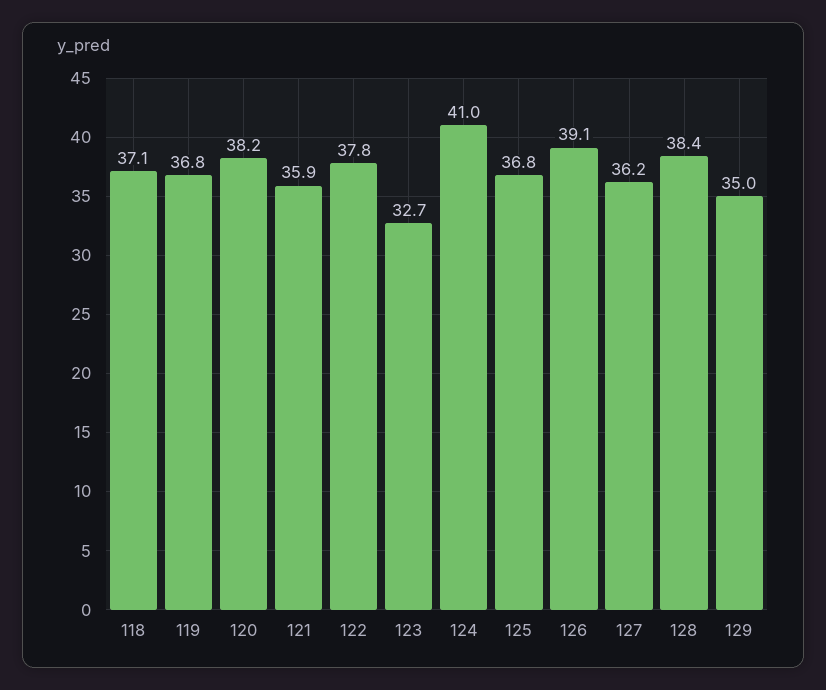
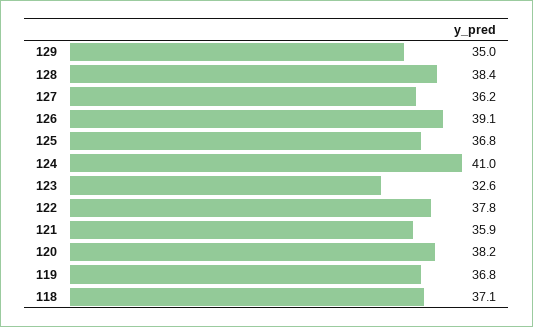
  {
    "118": 37.1,
    "119": 36.8,
    "120": 38.2,
    "121": 35.9,
    "122": 37.8,
-   "123": 32.7,
+   "123": 32.6,
    "124": 41,
    "125": 36.8,
    "126": 39.1,
    "127": 36.2,
    "128": 38.4,
    "129": 35
  }

